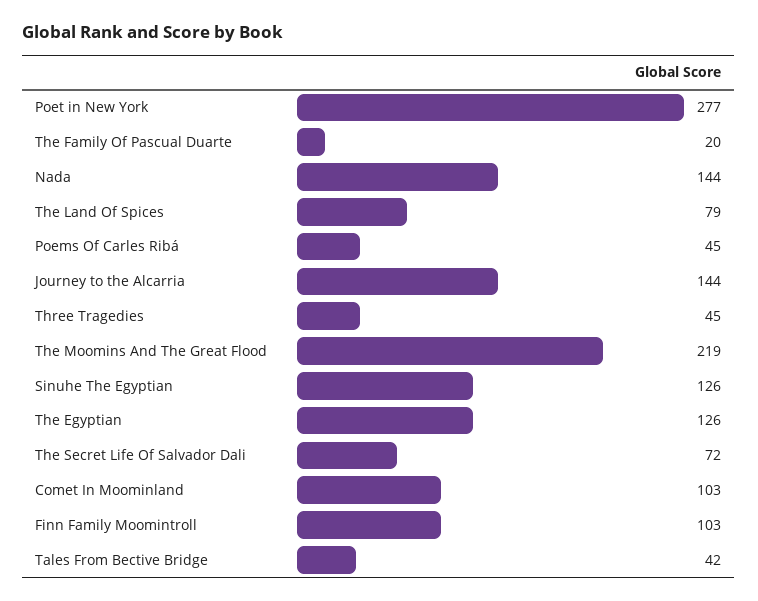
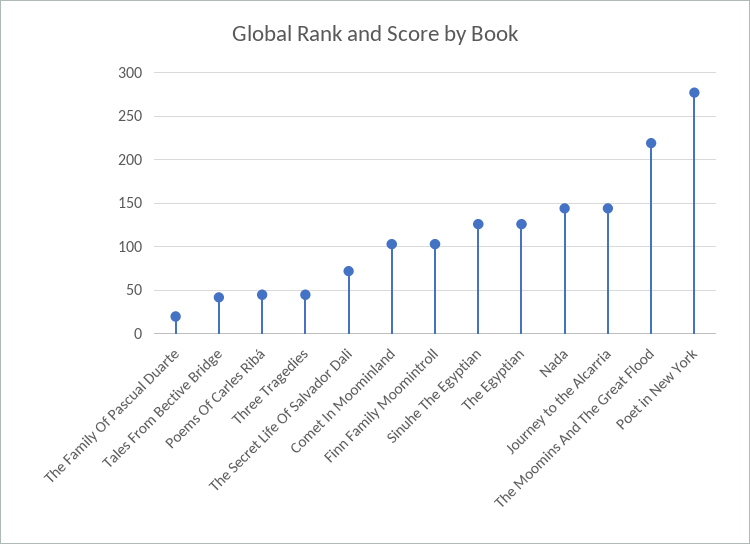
  {
    "Poet in New York": 277,
    "The Family Of Pascual Duarte": 20,
    "Nada": 144,
-   "The Land Of Spices": 79,
    "Poems Of Carles Ribá": 45,
    "Journey to the Alcarria": 144,
    "Three Tragedies": 45,
    "The Moomins And The Great Flood": 219,
    "Sinuhe The Egyptian": 126,
    "The Egyptian": 126,
    "The Secret Life Of Salvador Dali": 72,
    "Comet In Moominland": 103,
    "Finn Family Moomintroll": 103,
    "Tales From Bective Bridge": 42
  }

